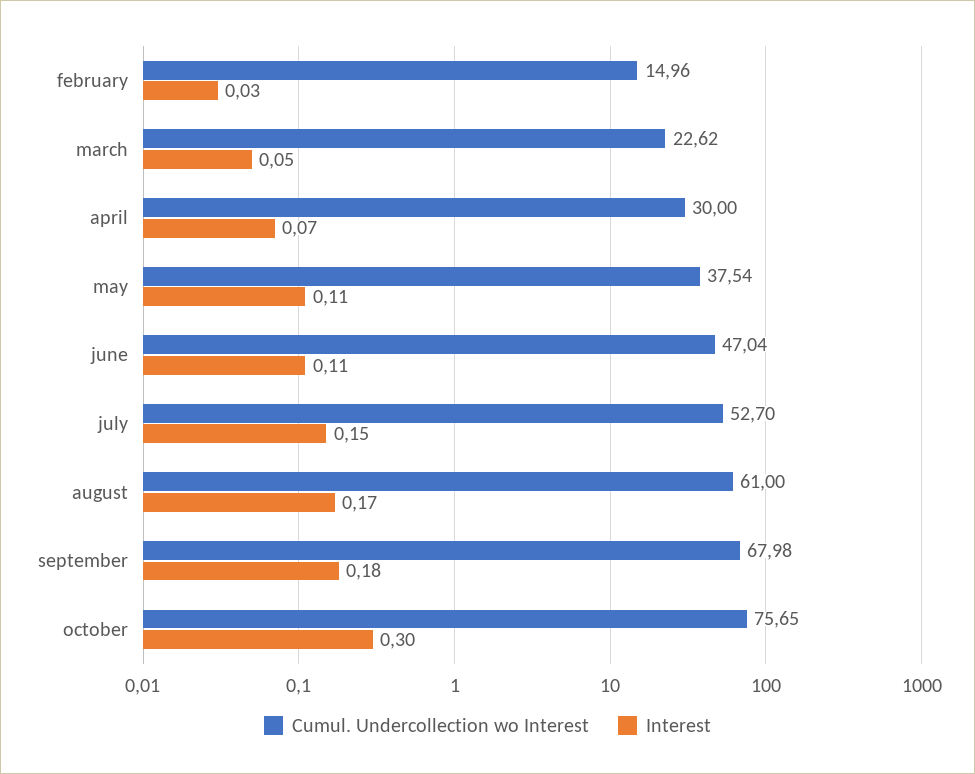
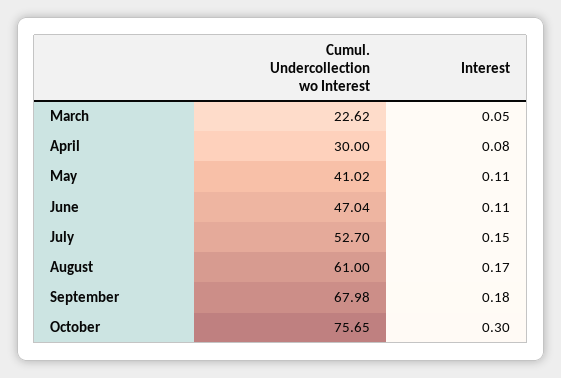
  {
    "Cumul. Undercollection wo Interest": {
-     "february": 14.96,
      "march": 22.62,
      "april": 30,
-     "may": 37.54,
+     "may": 41.02,
      "june": 47.04,
      "july": 52.7,
      "august": 61,
      "september": 67.98,
      "october": 75.65
    },
    "Interest": {
-     "february": 0.03,
      "march": 0.05,
-     "april": 0.07,
+     "april": 0.08,
      "may": 0.11,
      "june": 0.11,
      "july": 0.15,
      "august": 0.17,
      "september": 0.18,
      "october": 0.3
    }
  }

